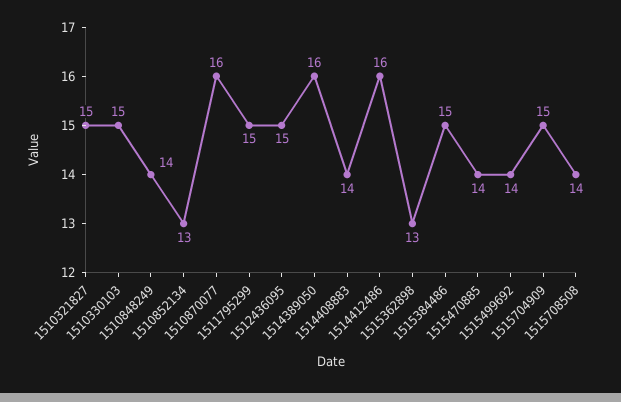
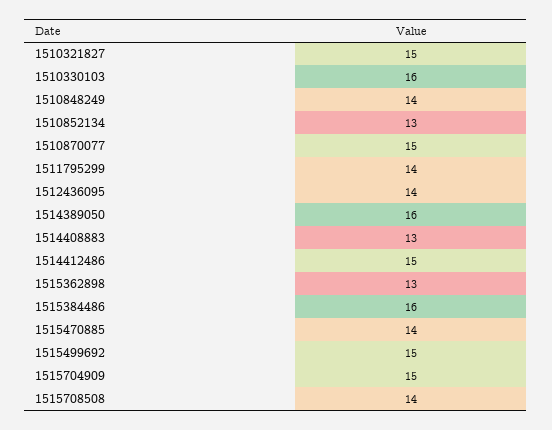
  {
    "1510321827": 15,
-   "1510330103": 15,
+   "1510330103": 16,
    "1510848249": 14,
    "1510852134": 13,
-   "1510870077": 16,
+   "1510870077": 15,
-   "1511795299": 15,
+   "1511795299": 14,
-   "1512436095": 15,
+   "1512436095": 14,
    "1514389050": 16,
-   "1514408883": 14,
+   "1514408883": 13,
-   "1514412486": 16,
+   "1514412486": 15,
    "1515362898": 13,
-   "1515384486": 15,
+   "1515384486": 16,
    "1515470885": 14,
-   "1515499692": 14,
+   "1515499692": 15,
    "1515704909": 15,
    "1515708508": 14
  }

